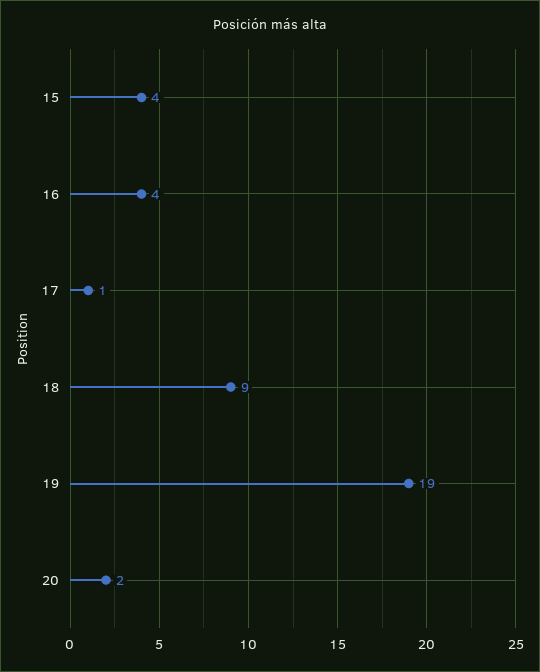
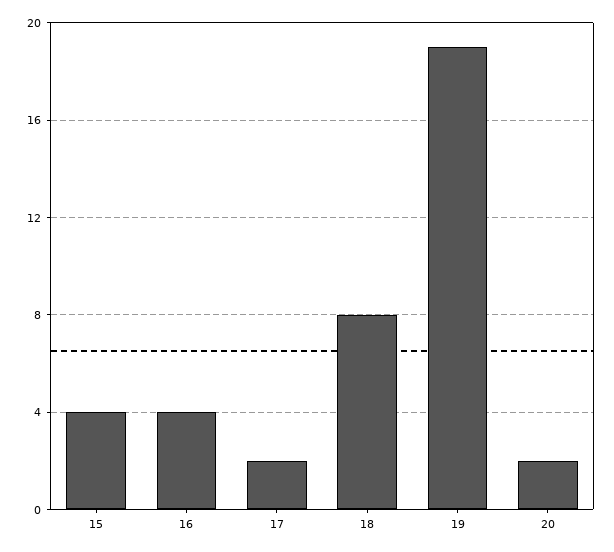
  {
    "15": 4,
    "16": 4,
-   "17": 1,
+   "17": 2,
-   "18": 9,
+   "18": 8,
    "19": 19,
    "20": 2
  }

